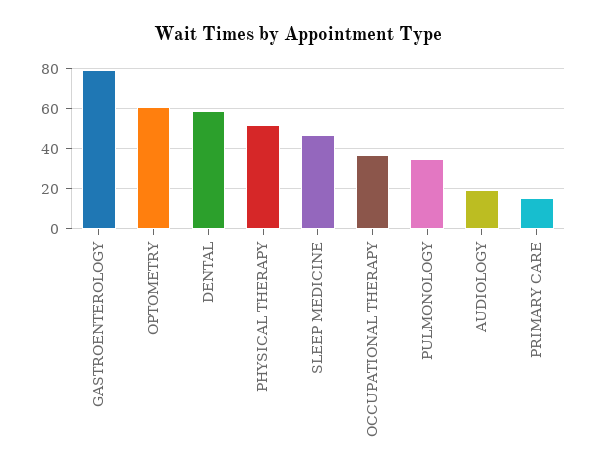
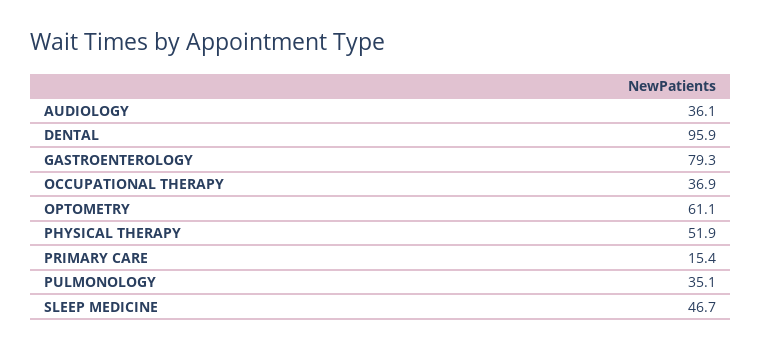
  {
    "GASTROENTEROLOGY": 79.3,
    "OPTOMETRY": 61.1,
-   "DENTAL": 60,
+   "DENTAL": 95.9,
    "PHYSICAL THERAPY": 51.9,
    "SLEEP MEDICINE": 46.7,
    "OCCUPATIONAL THERAPY": 36.9,
    "PULMONOLOGY": 35.1,
-   "AUDIOLOGY": 20,
+   "AUDIOLOGY": 36.1,
    "PRIMARY CARE": 15.4
  }

